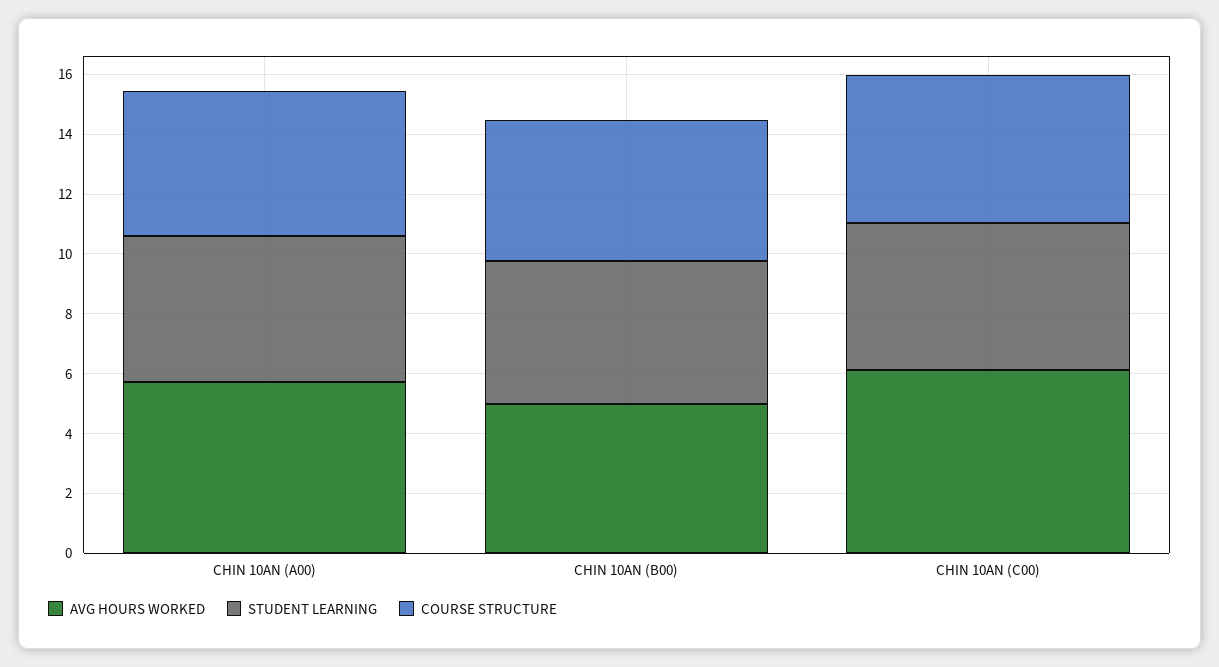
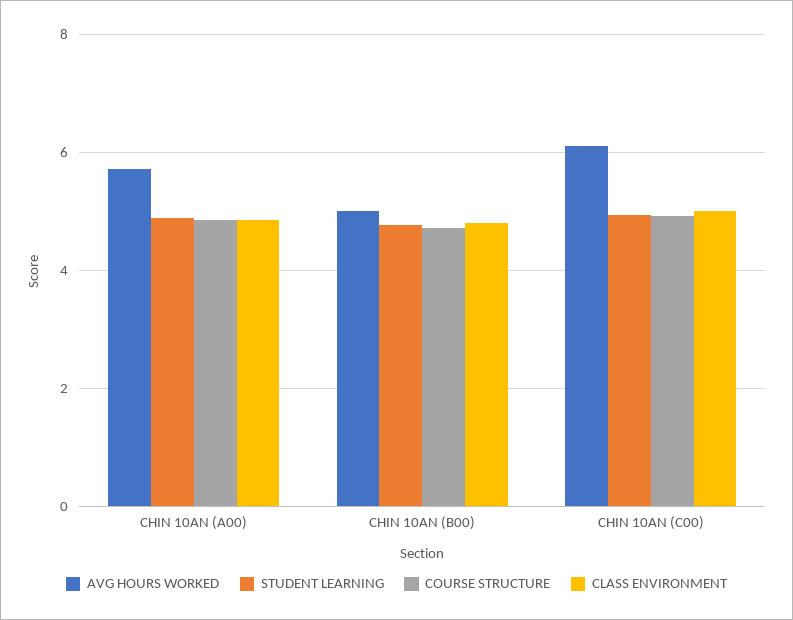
  {
    "AVG HOURS WORKED": {
      "CHIN 10AN (A00)": 5.8,
      "CHIN 10AN (B00)": 5,
      "CHIN 10AN (C00)": 6.2
    },
    "STUDENT LEARNING": {
      "CHIN 10AN (A00)": 4.8,
      "CHIN 10AN (B00)": 4.8,
      "CHIN 10AN (C00)": 5
    },
    "COURSE STRUCTURE": {
      "CHIN 10AN (A00)": 4.8,
      "CHIN 10AN (B00)": 4.8,
      "CHIN 10AN (C00)": 5
-   }
+   },
+   "CLASS ENVIRONMENT": {
+     "CHIN 10AN (A00)": 4.8,
+     "CHIN 10AN (B00)": 4.8,
+     "CHIN 10AN (C00)": 5
+   }
  }

